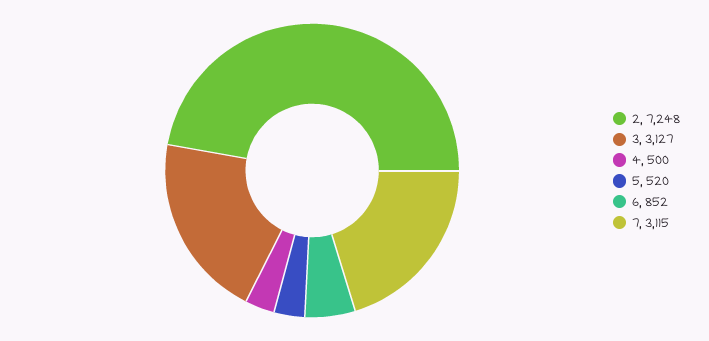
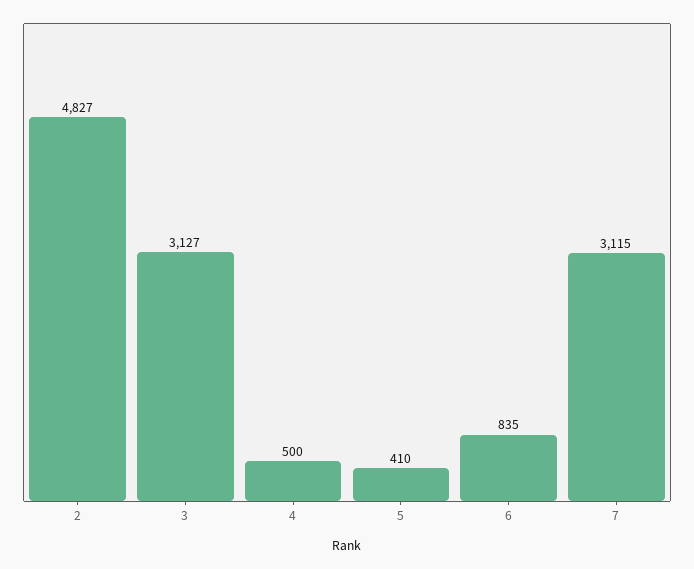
  {
-   "2": 7248,
+   "2": 4827,
    "3": 3127,
    "4": 500,
-   "5": 520,
+   "5": 410,
-   "6": 852,
+   "6": 835,
    "7": 3115
  }

